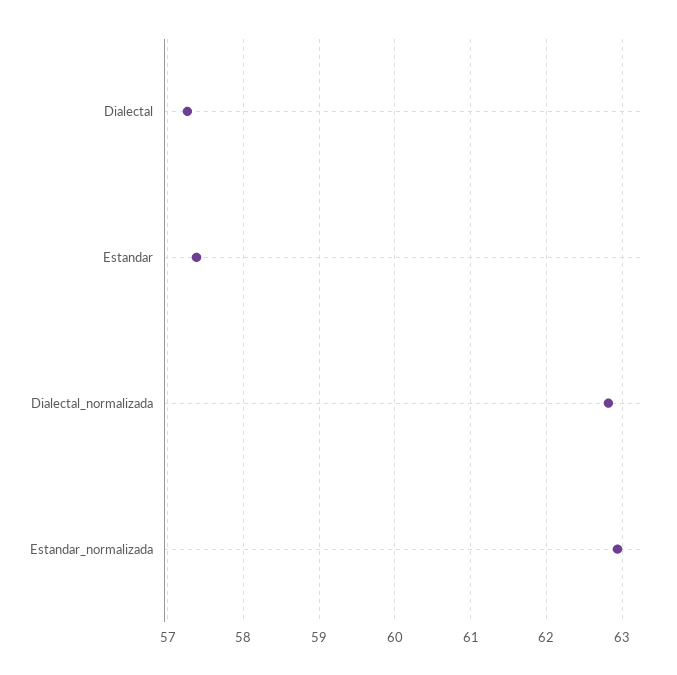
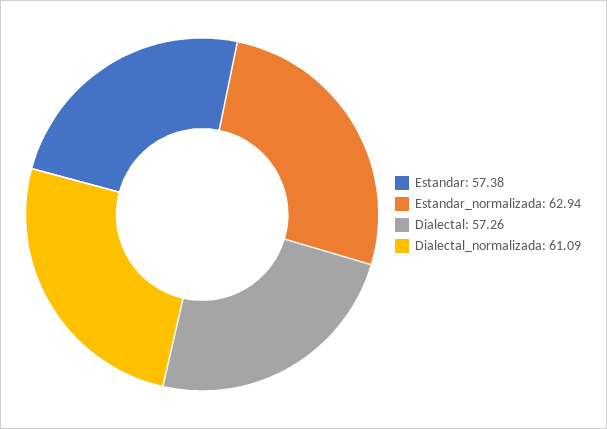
  {
    "Dialectal": 57.26,
    "Estandar": 57.38,
-   "Dialectal_normalizada": 62.8,
+   "Dialectal_normalizada": 61.09,
    "Estandar_normalizada": 62.94
  }

